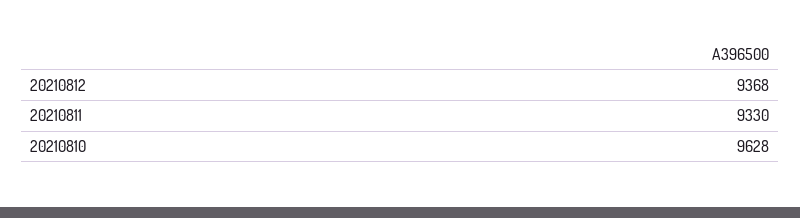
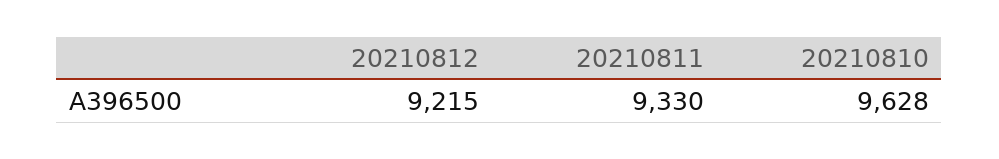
  {
-   "20210812": 9368,
+   "20210812": 9215,
    "20210811": 9330,
    "20210810": 9628
  }

